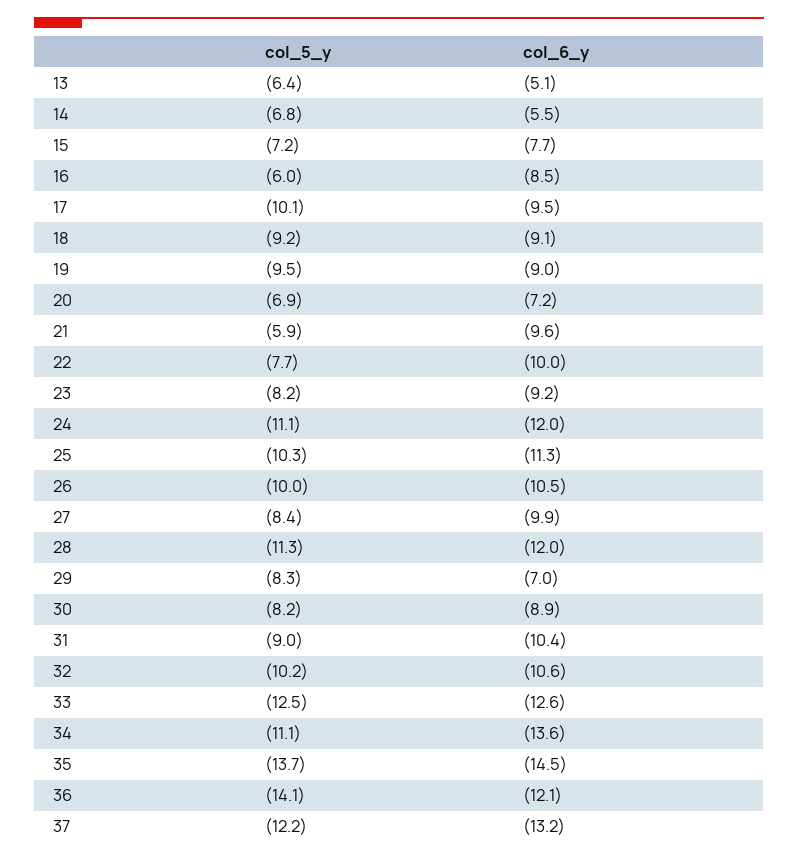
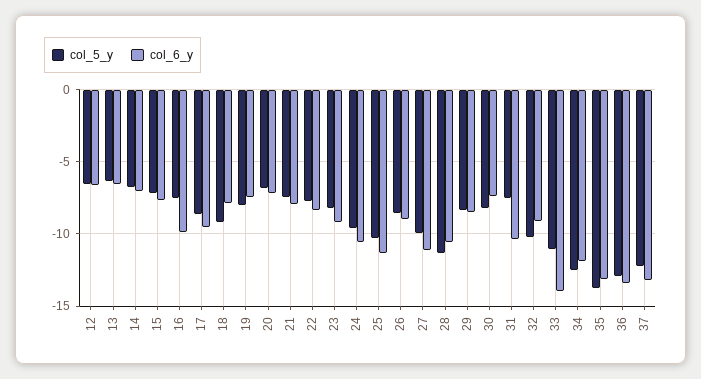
  {
    "col_5_y": {
      "13": -6.4,
      "14": -6.8,
      "15": -7.2,
-     "16": -6,
+     "16": -7.5,
-     "17": -10.1,
+     "17": -8.5,
      "18": -9.2,
-     "19": -9.5,
+     "19": -8,
      "20": -6.9,
-     "21": -5.9,
+     "21": -7.5,
      "22": -7.7,
      "23": -8.2,
-     "24": -11.1,
+     "24": -9.5,
      "25": -10.3,
-     "26": -10,
+     "26": -8.5,
-     "27": -8.4,
+     "27": -10,
      "28": -11.3,
      "29": -8.3,
      "30": -8.2,
-     "31": -9,
+     "31": -7.5,
      "32": -10.2,
-     "33": -12.5,
+     "33": -11,
-     "34": -11.1,
+     "34": -12.5,
      "35": -13.7,
-     "36": -14.1,
+     "36": -13,
-     "37": -12.2
+     "37": -12.2,
+     "12": -6.5
    },
    "col_6_y": {
-     "13": -5.1,
+     "13": -6.5,
-     "14": -5.5,
+     "14": -7,
      "15": -7.7,
-     "16": -8.5,
+     "16": -10,
      "17": -9.5,
-     "18": -9.1,
+     "18": -8,
-     "19": -9,
+     "19": -7.5,
      "20": -7.2,
-     "21": -9.6,
+     "21": -8,
-     "22": -10,
+     "22": -8.5,
      "23": -9.2,
-     "24": -12,
+     "24": -10.5,
      "25": -11.3,
-     "26": -10.5,
+     "26": -9,
-     "27": -9.9,
+     "27": -11,
-     "28": -12,
+     "28": -10.5,
-     "29": -7,
+     "29": -8.5,
-     "30": -8.9,
+     "30": -7.5,
      "31": -10.4,
-     "32": -10.6,
+     "32": -9,
-     "33": -12.6,
+     "33": -14,
-     "34": -13.6,
+     "34": -12,
-     "35": -14.5,
+     "35": -13,
-     "36": -12.1,
+     "36": -13.5,
-     "37": -13.2
+     "37": -13.2,
+     "12": -6.5
    }
  }

